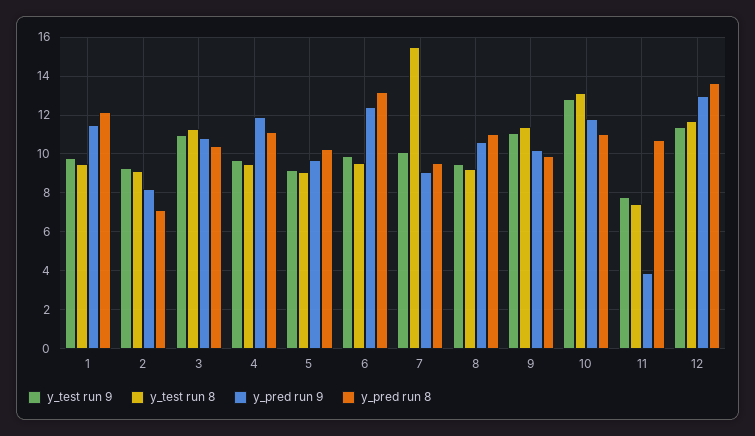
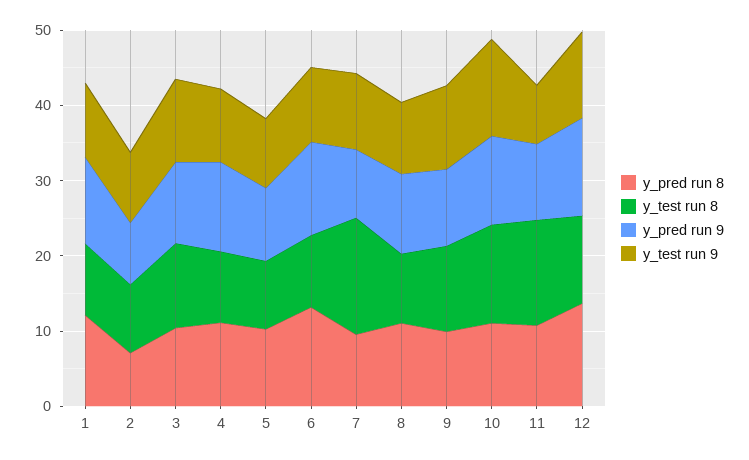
  {
    "y_test run 9": {
      "1": 10,
      "2": 9.5,
      "3": 11,
      "4": 9.5,
      "5": 9,
      "6": 10,
      "7": 10,
      "8": 9.5,
      "9": 11,
      "10": 13,
      "11": 8,
      "12": 11.5
    },
    "y_test run 8": {
      "1": 9.5,
      "2": 9,
      "3": 11.5,
      "4": 9.5,
      "5": 9,
      "6": 9.5,
      "7": 15.5,
      "8": 9,
      "9": 11.5,
      "10": 13,
-     "11": 7.5,
+     "11": 14,
      "12": 11.5
    },
    "y_pred run 9": {
      "1": 11.5,
      "2": 8,
      "3": 11,
      "4": 12,
      "5": 9.5,
      "6": 12.5,
      "7": 9,
      "8": 10.5,
      "9": 10,
      "10": 12,
-     "11": 4,
+     "11": 10,
      "12": 13
    },
    "y_pred run 8": {
      "1": 12,
      "2": 7,
      "3": 10.5,
      "4": 11,
      "5": 10.5,
      "6": 13,
      "7": 9.5,
      "8": 11,
      "9": 10,
      "10": 11,
      "11": 10.5,
      "12": 13.5
    }
  }

